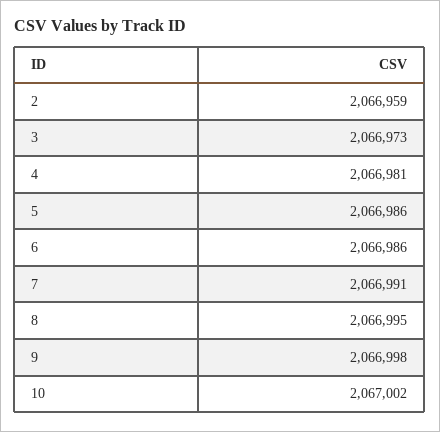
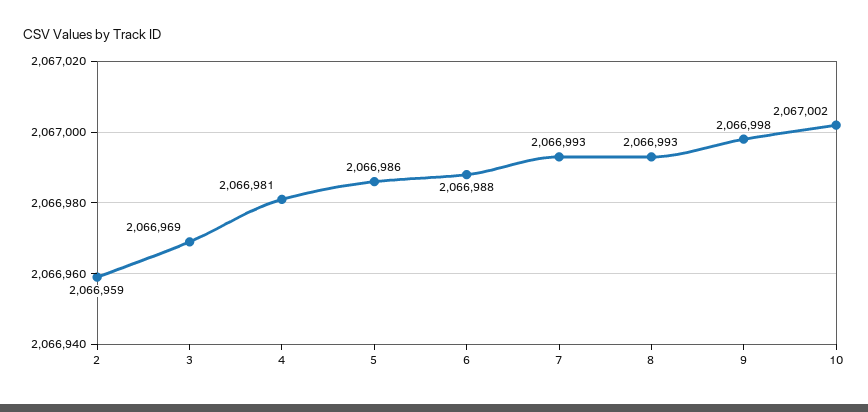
  {
    "2": 2066959,
-   "3": 2066973,
+   "3": 2066969,
    "4": 2066981,
    "5": 2066986,
-   "6": 2066986,
+   "6": 2066988,
-   "7": 2066991,
+   "7": 2066993,
-   "8": 2066995,
+   "8": 2066993,
    "9": 2066998,
    "10": 2067002
  }

